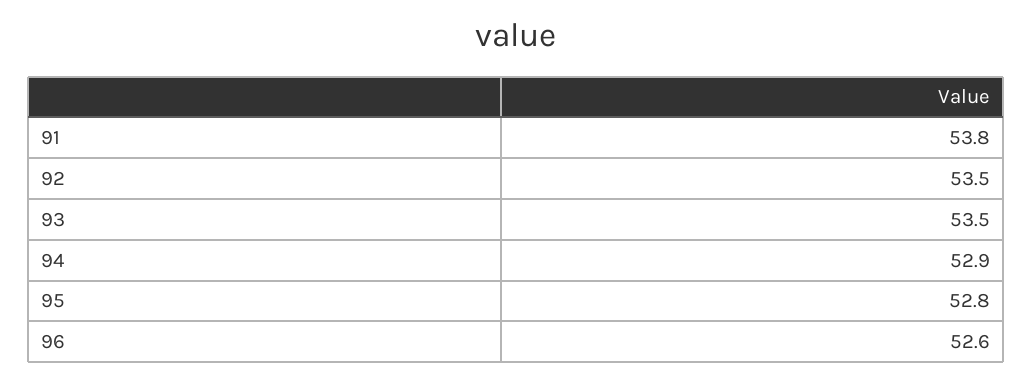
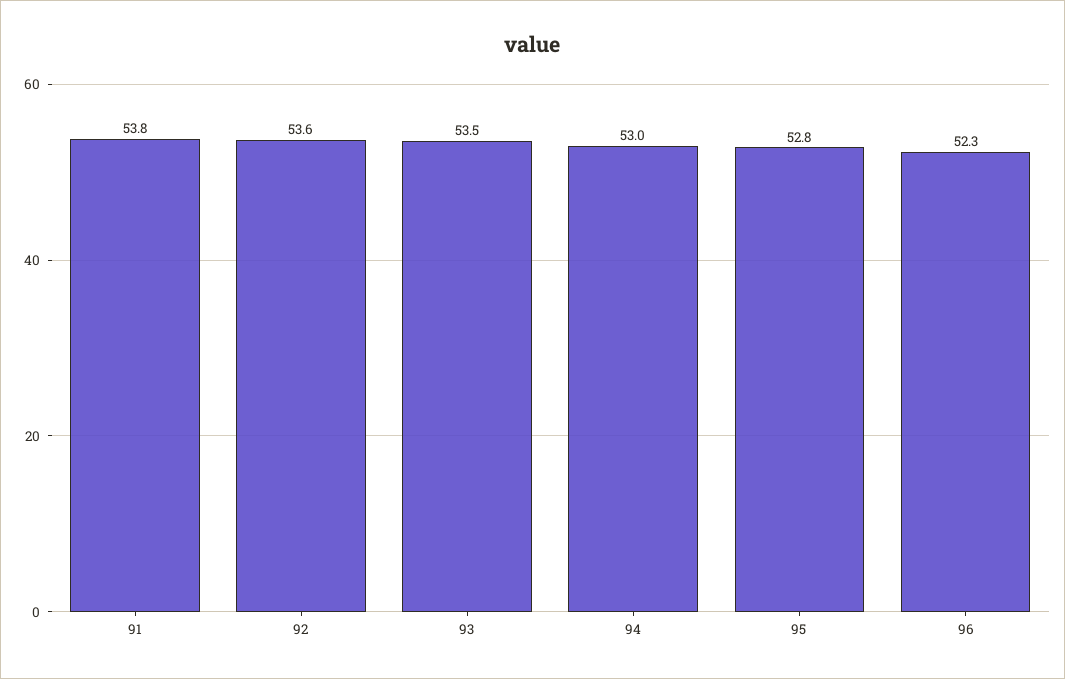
  {
    "91": 53.8,
-   "92": 53.5,
+   "92": 53.6,
    "93": 53.5,
-   "94": 52.9,
+   "94": 53,
    "95": 52.8,
-   "96": 52.6
+   "96": 52.3
  }

